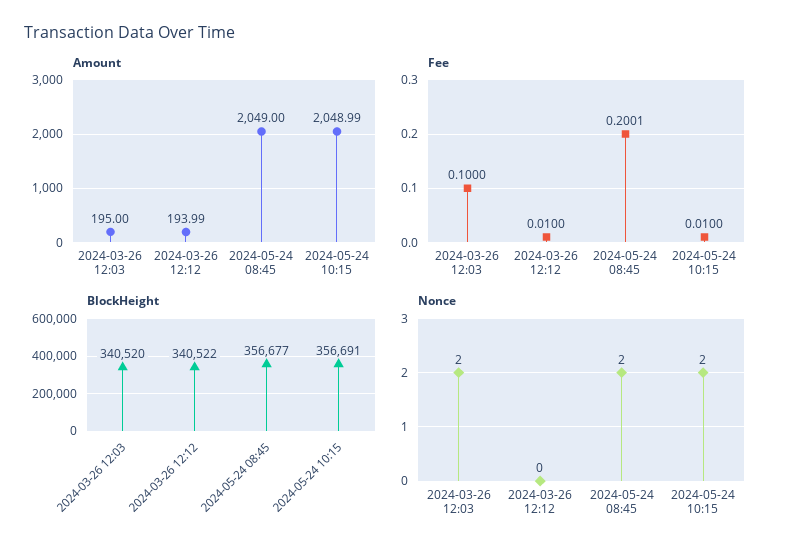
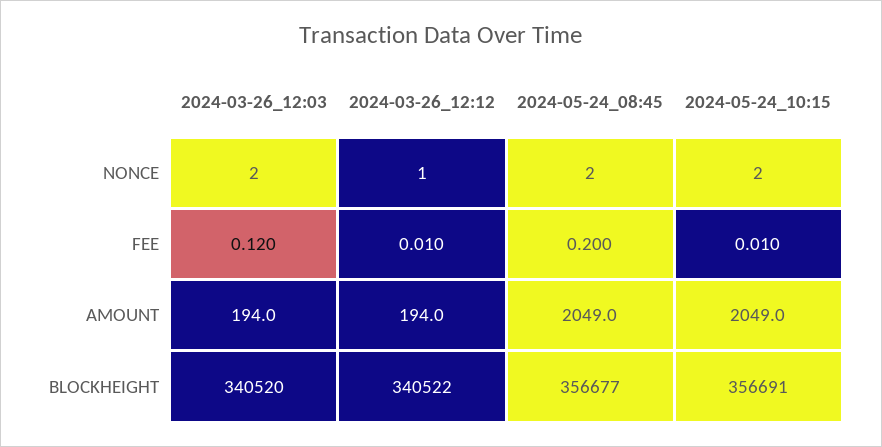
  {
    "Amount": {
-     "2024-03-26 12:03": 195,
+     "2024-03-26 12:03": 194,
      "2024-03-26 12:12": 193.99,
      "2024-05-24 08:45": 2049,
      "2024-05-24 10:15": 2048.99
    },
    "Fee": {
-     "2024-03-26 12:03": 0.1,
+     "2024-03-26 12:03": 0.12,
      "2024-03-26 12:12": 0.01,
      "2024-05-24 08:45": 0.2001,
      "2024-05-24 10:15": 0.01
    },
    "BlockHeight": {
      "2024-03-26 12:03": 340520,
      "2024-03-26 12:12": 340522,
      "2024-05-24 08:45": 356677,
      "2024-05-24 10:15": 356691
    },
    "Nonce": {
      "2024-03-26 12:03": 2,
-     "2024-03-26 12:12": 0,
+     "2024-03-26 12:12": 1,
      "2024-05-24 08:45": 2,
      "2024-05-24 10:15": 2
    }
  }

